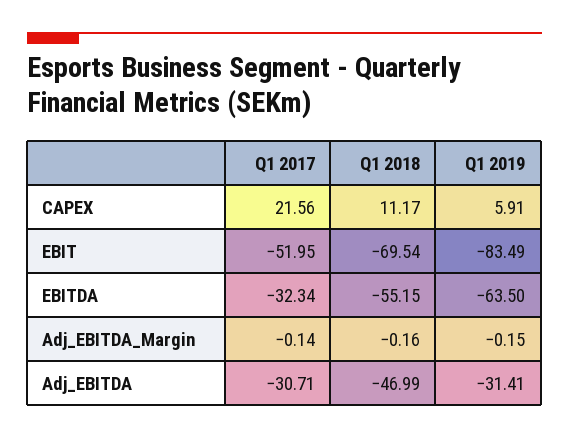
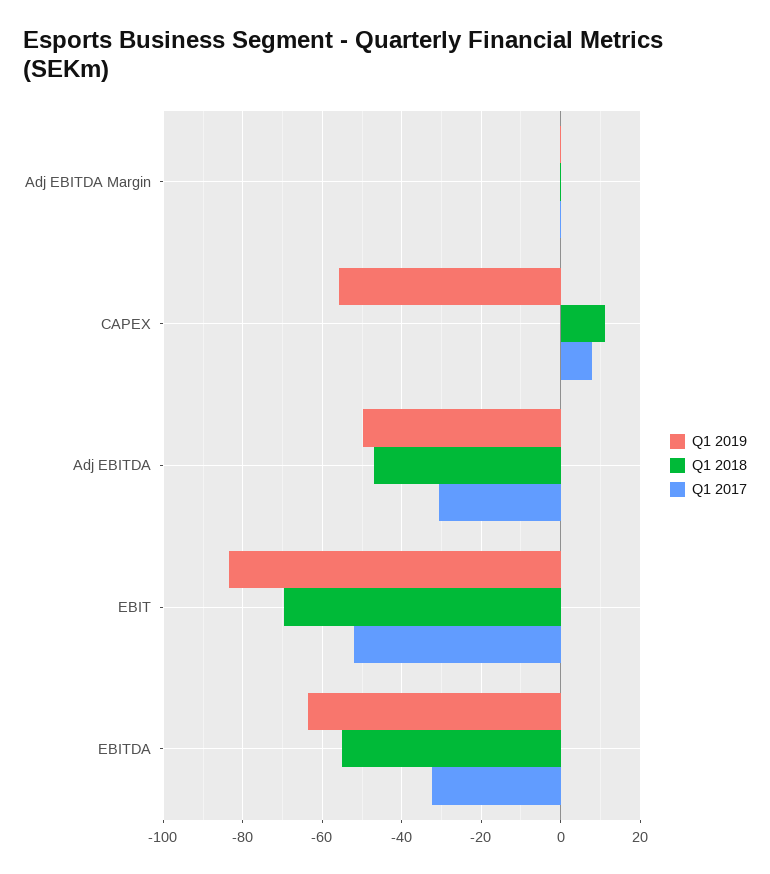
  {
    "Q1 2017": {
-     "CAPEX": 21.56,
+     "CAPEX": 8,
      "EBIT": -51.95,
      "EBITDA": -32.34,
      "Adj_EBITDA_Margin": -0.14,
      "Adj_EBITDA": -30.71
    },
    "Q1 2018": {
      "CAPEX": 11.17,
      "EBIT": -69.54,
      "EBITDA": -55.15,
      "Adj_EBITDA_Margin": -0.16,
      "Adj_EBITDA": -46.99
    },
    "Q1 2019": {
-     "CAPEX": 5.91,
+     "CAPEX": -56,
      "EBIT": -83.49,
      "EBITDA": -63.5,
      "Adj_EBITDA_Margin": -0.15,
-     "Adj_EBITDA": -31.41
+     "Adj_EBITDA": -50
    }
  }

